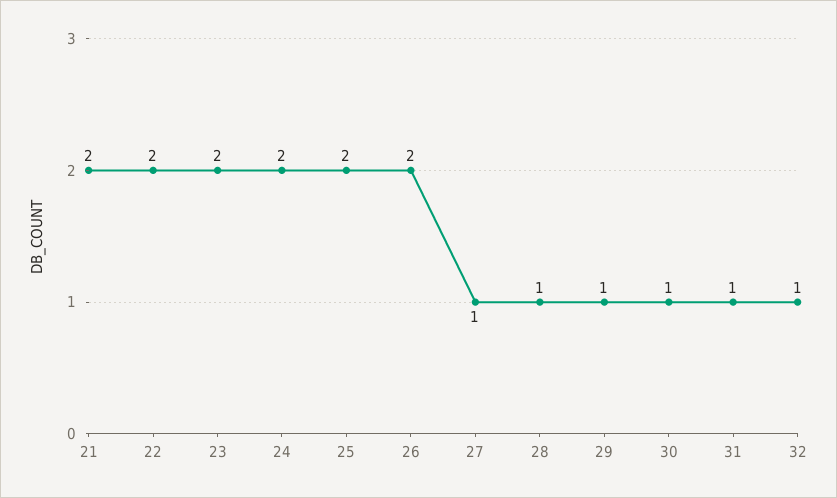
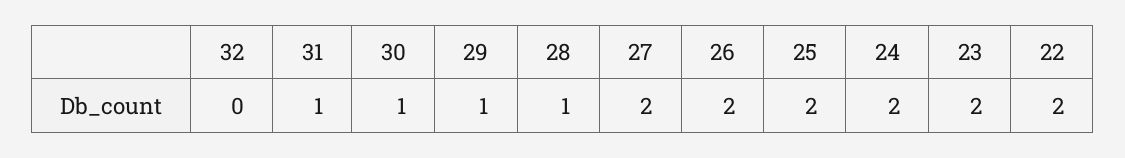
  {
-   "21": 2,
    "22": 2,
    "23": 2,
    "24": 2,
    "25": 2,
    "26": 2,
-   "27": 1,
+   "27": 2,
    "28": 1,
    "29": 1,
    "30": 1,
    "31": 1,
-   "32": 1
+   "32": 0
  }

